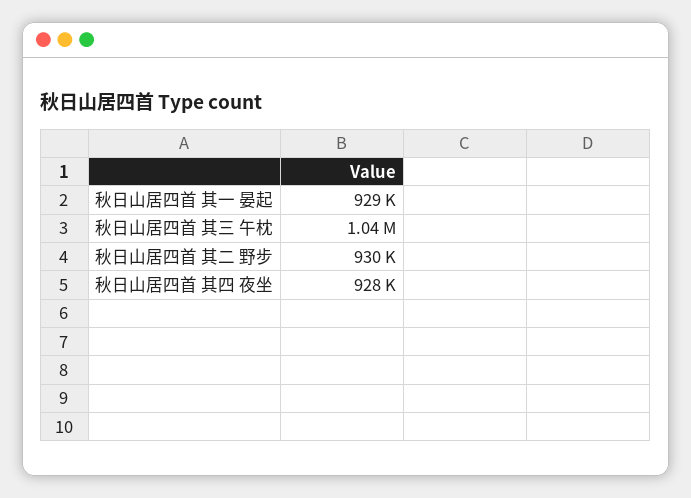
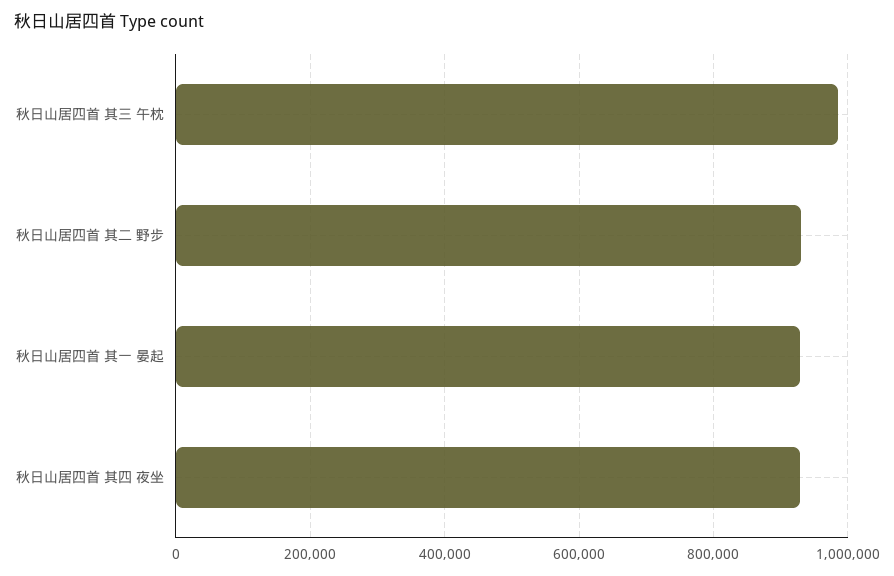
  {
    "秋日山居四首 其一 晏起": 929000,
-   "秋日山居四首 其三 午枕": 1040000,
+   "秋日山居四首 其三 午枕": 980000,
    "秋日山居四首 其二 野步": 930000,
    "秋日山居四首 其四 夜坐": 928000
  }

